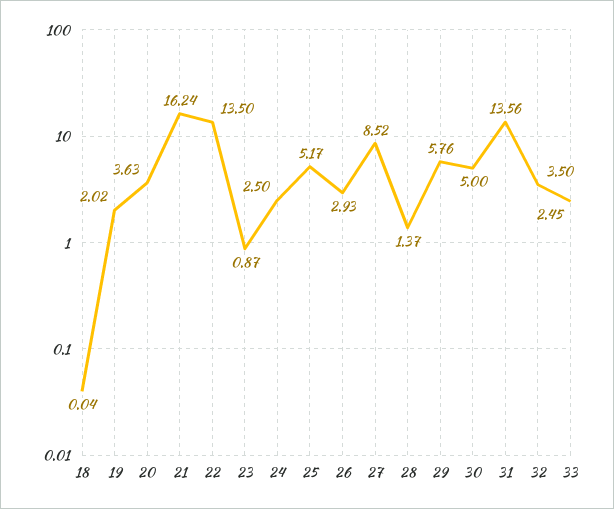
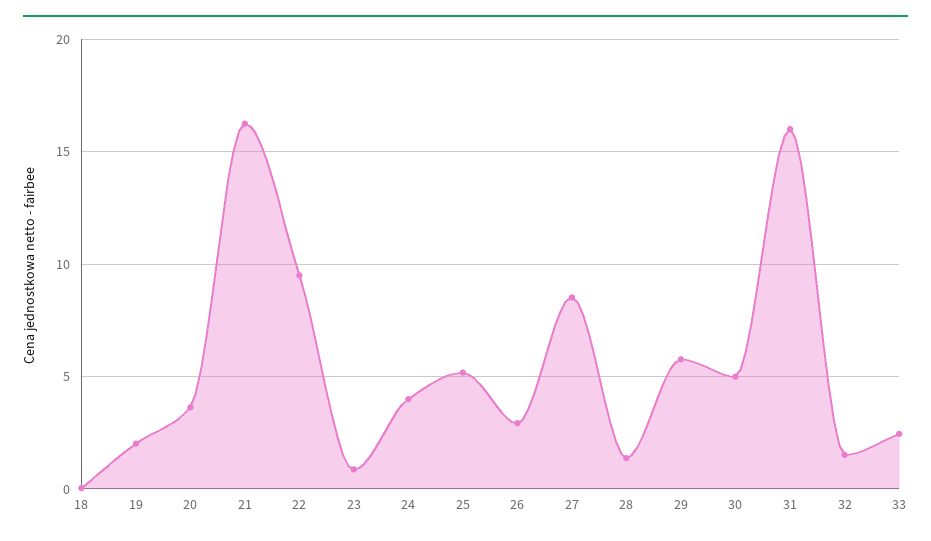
  {
    "18": 0.04,
    "19": 2.02,
    "20": 3.63,
    "21": 16.24,
-   "22": 13.5,
+   "22": 9.5,
    "23": 0.87,
-   "24": 2.5,
+   "24": 4,
    "25": 5.17,
    "26": 2.93,
    "27": 8.52,
    "28": 1.37,
    "29": 5.76,
    "30": 5,
-   "31": 13.56,
+   "31": 16,
-   "32": 3.5,
+   "32": 1.5,
    "33": 2.45
  }

